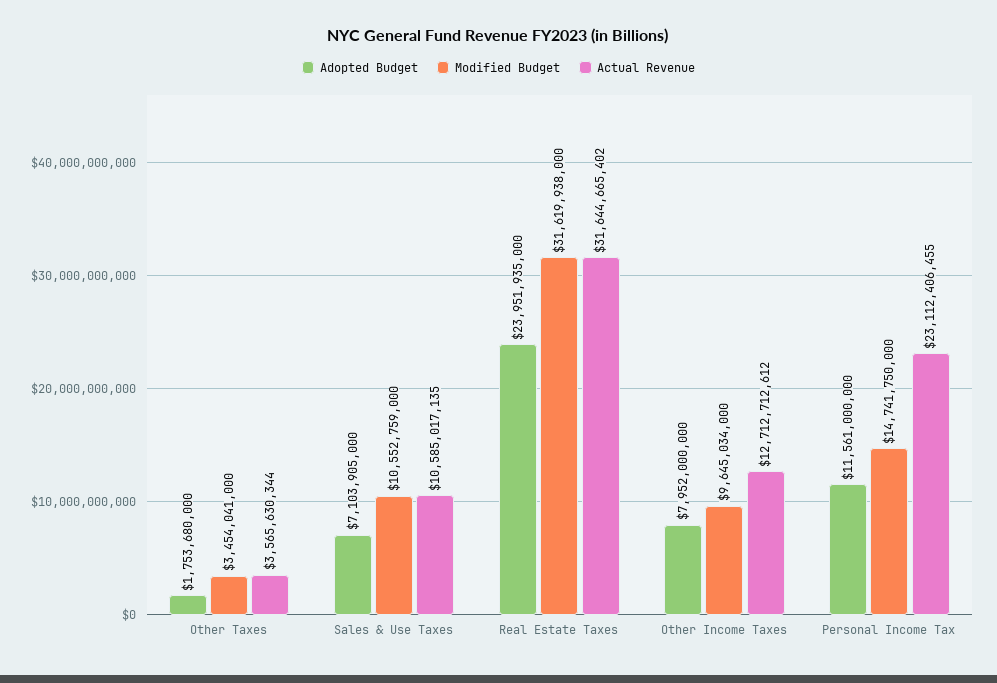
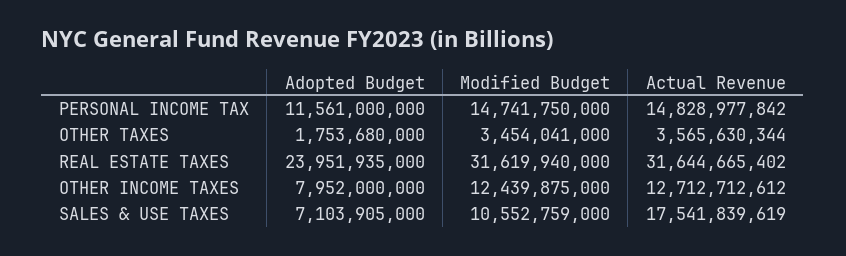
  {
    "Adopted Budget": {
      "Other Taxes": 1753680000,
      "Sales & Use Taxes": 7103905000,
      "Real Estate Taxes": 23951935000,
      "Other Income Taxes": 7952000000,
      "Personal Income Tax": 11561000000
    },
    "Modified Budget": {
      "Other Taxes": 3454041000,
      "Sales & Use Taxes": 10552759000,
-     "Real Estate Taxes": 31619938000,
+     "Real Estate Taxes": 31619940000,
-     "Other Income Taxes": 9645034000,
+     "Other Income Taxes": 12439875000,
      "Personal Income Tax": 14741750000
    },
    "Actual Revenue": {
      "Other Taxes": 3565630344,
-     "Sales & Use Taxes": 10585017135,
+     "Sales & Use Taxes": 17541839619,
      "Real Estate Taxes": 31644665402,
      "Other Income Taxes": 12712712612,
-     "Personal Income Tax": 23112406455
+     "Personal Income Tax": 14828977842
    }
  }

